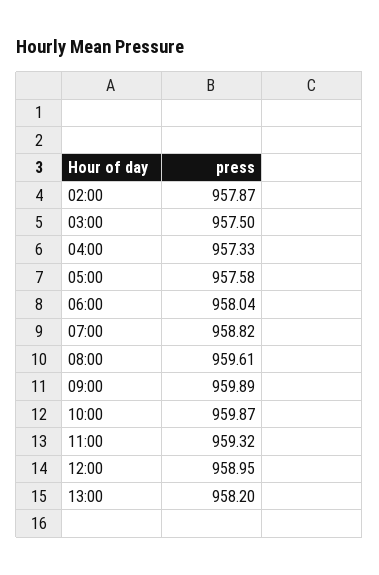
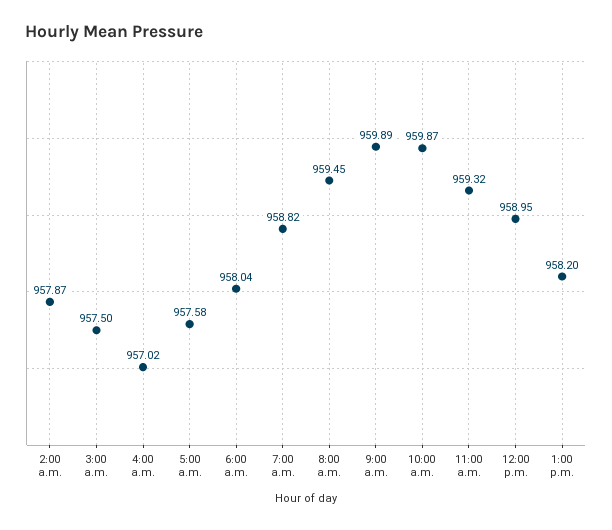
  {
    "02:00": 957.87,
    "03:00": 957.5,
-   "04:00": 957.33,
+   "04:00": 957.02,
    "05:00": 957.58,
    "06:00": 958.04,
    "07:00": 958.82,
-   "08:00": 959.61,
+   "08:00": 959.45,
    "09:00": 959.89,
    "10:00": 959.87,
    "11:00": 959.32,
    "12:00": 958.95,
    "13:00": 958.2
  }

